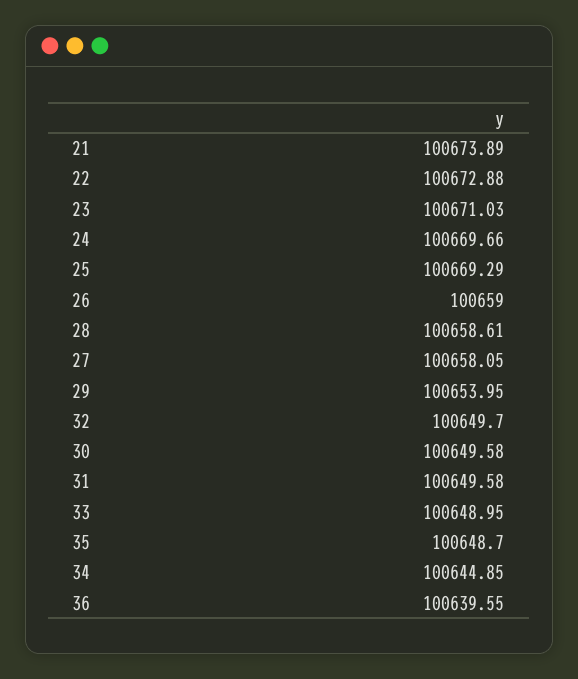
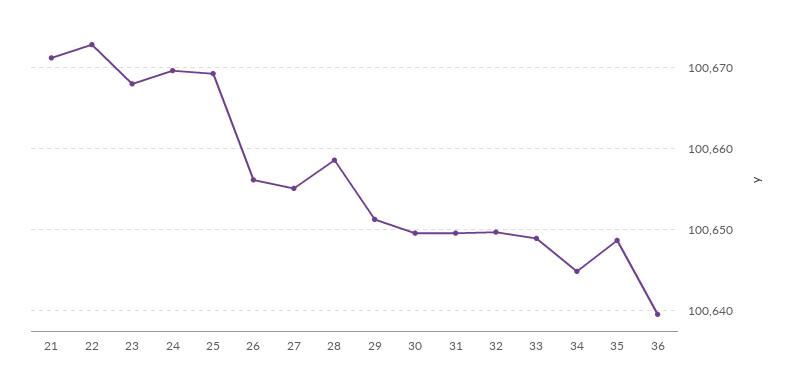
  {
-   "21": 100673.89,
+   "21": 100671,
    "22": 100672.88,
-   "23": 100671.03,
+   "23": 100668,
    "24": 100669.66,
    "25": 100669.29,
-   "26": 100659,
+   "26": 100656,
    "28": 100658.61,
-   "27": 100658.05,
+   "27": 100655,
-   "29": 100653.95,
+   "29": 100651,
    "32": 100649.7,
    "30": 100649.58,
    "31": 100649.58,
    "33": 100648.95,
    "35": 100648.7,
    "34": 100644.85,
    "36": 100639.55
  }

